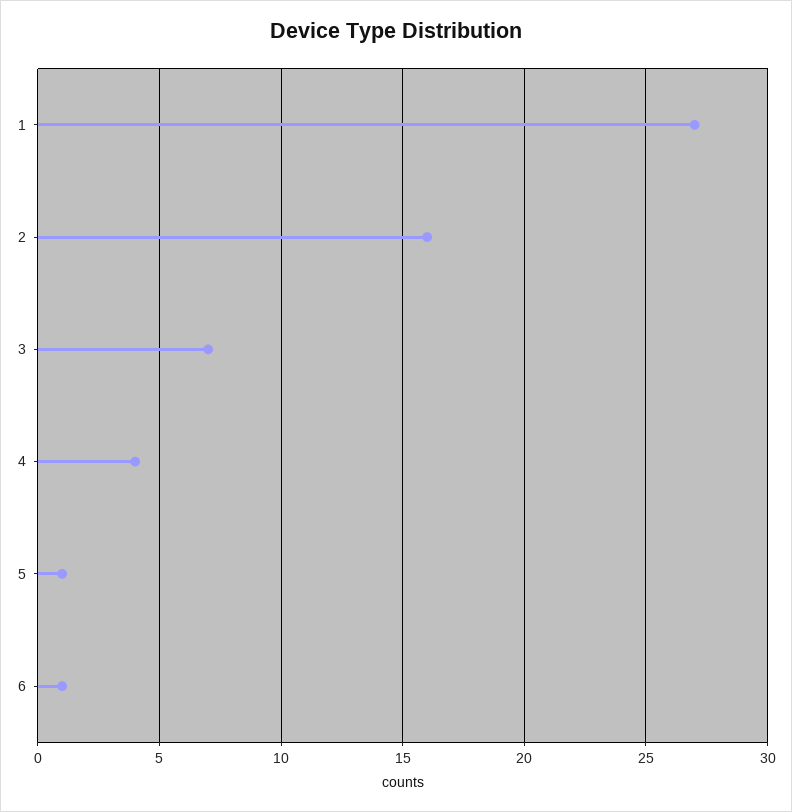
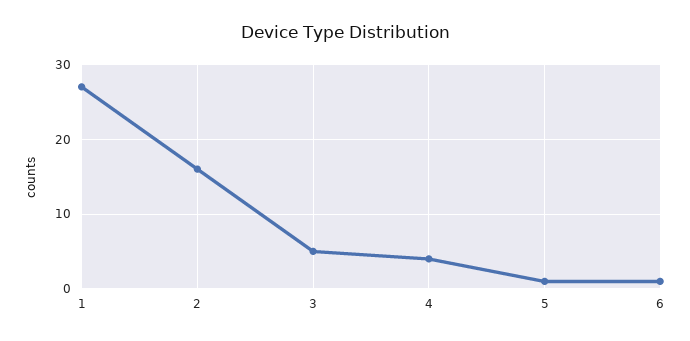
  {
    "1": 27,
    "2": 16,
-   "3": 7,
+   "3": 5,
    "4": 4,
    "5": 1,
    "6": 1
  }

